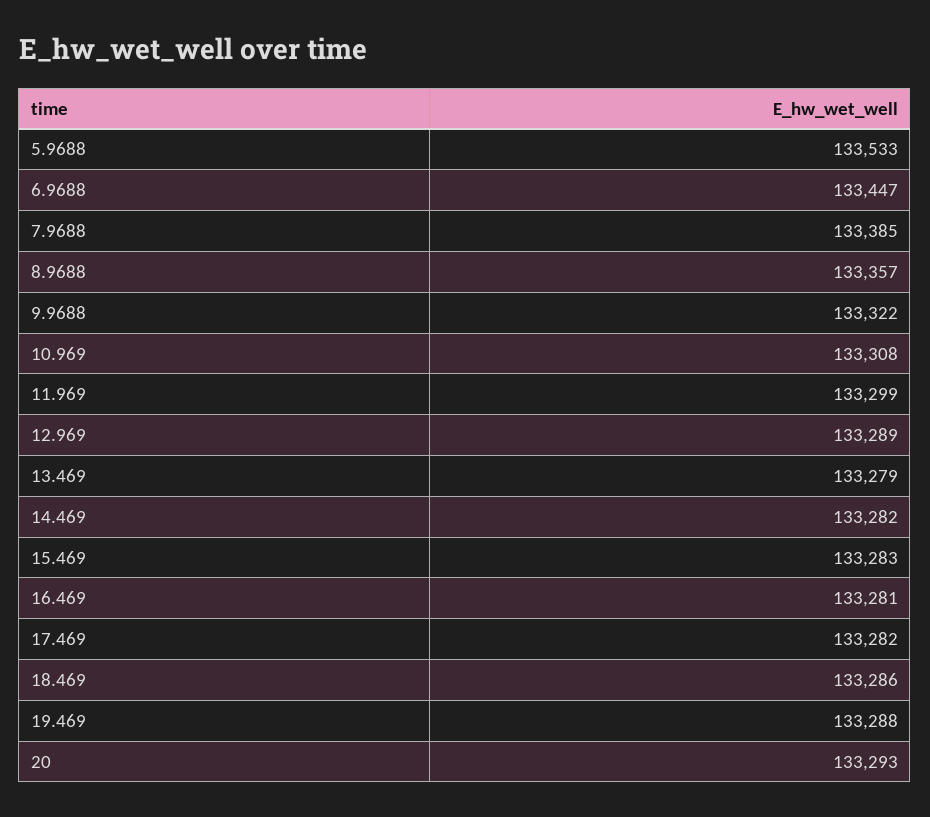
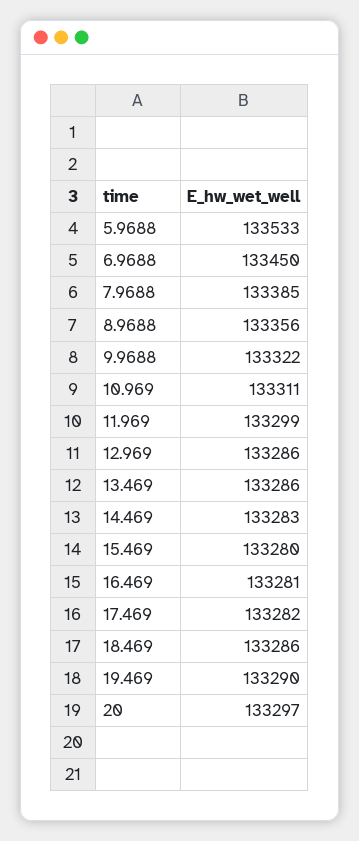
  {
    "5.9688": 133533,
-   "6.9688": 133447,
+   "6.9688": 133450,
    "7.9688": 133385,
-   "8.9688": 133357,
+   "8.9688": 133356,
    "9.9688": 133322,
-   "10.969": 133308,
+   "10.969": 133311,
    "11.969": 133299,
-   "12.969": 133289,
+   "12.969": 133286,
-   "13.469": 133279,
+   "13.469": 133286,
-   "14.469": 133282,
+   "14.469": 133283,
-   "15.469": 133283,
+   "15.469": 133280,
    "16.469": 133281,
    "17.469": 133282,
    "18.469": 133286,
-   "19.469": 133288,
+   "19.469": 133290,
-   "20": 133293
+   "20": 133297
  }

